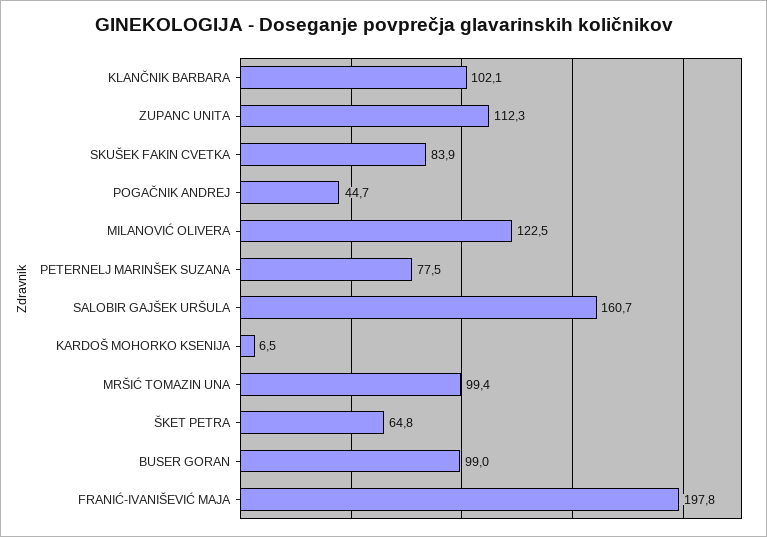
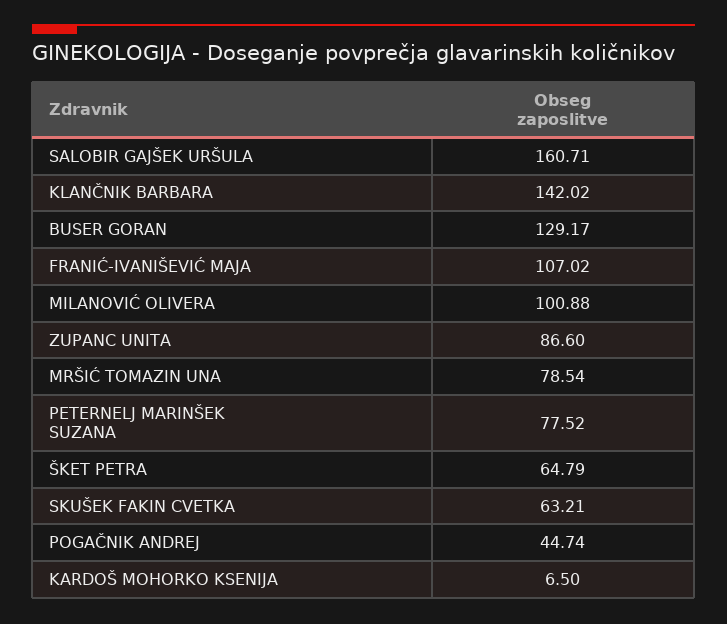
  {
-   "KLANČNIK BARBARA": 102.1,
+   "KLANČNIK BARBARA": 142.02,
-   "ZUPANC UNITA": 112.3,
+   "ZUPANC UNITA": 86.6,
-   "SKUŠEK FAKIN CVETKA": 83.9,
+   "SKUŠEK FAKIN CVETKA": 63.21,
    "POGAČNIK ANDREJ": 44.74,
-   "MILANOVIĆ OLIVERA": 122.5,
+   "MILANOVIĆ OLIVERA": 100.88,
    "PETERNELJ MARINŠEK SUZANA": 77.52,
    "SALOBIR GAJŠEK URŠULA": 160.71,
    "KARDOŠ MOHORKO KSENIJA": 6.5,
-   "MRŠIĆ TOMAZIN UNA": 99.4,
+   "MRŠIĆ TOMAZIN UNA": 78.54,
    "ŠKET PETRA": 64.79,
-   "BUSER GORAN": 99,
+   "BUSER GORAN": 129.17,
-   "FRANIĆ-IVANIŠEVIĆ MAJA": 197.8
+   "FRANIĆ-IVANIŠEVIĆ MAJA": 107.02
  }

